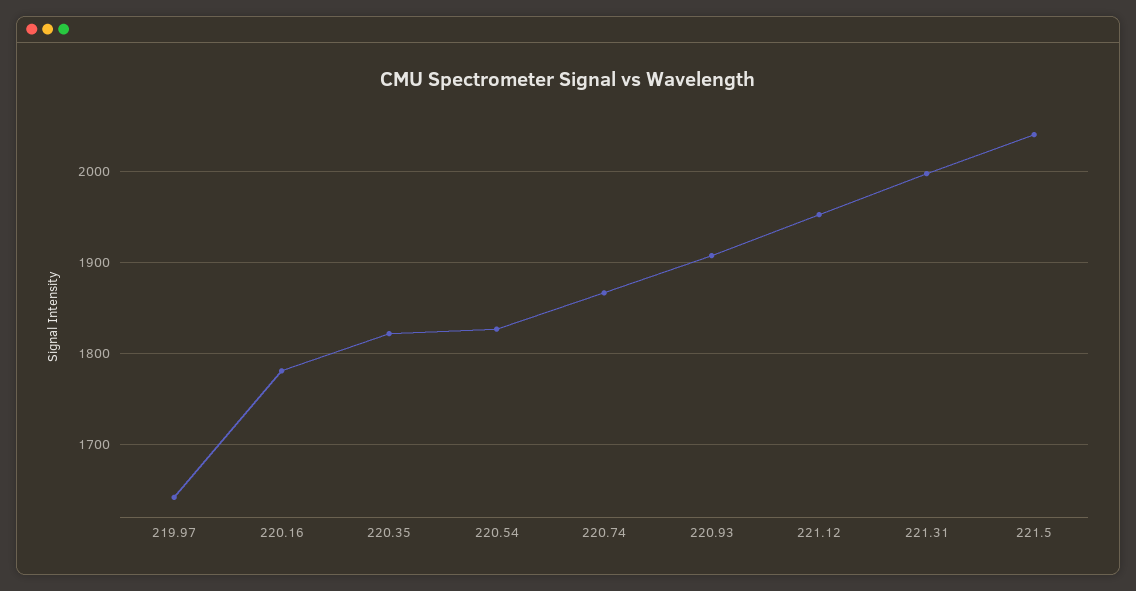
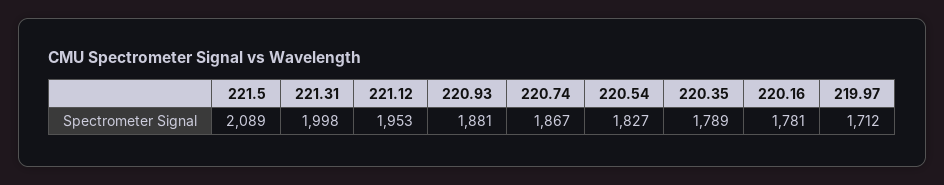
  {
-   "219.97": 1640,
+   "219.97": 1712,
    "220.16": 1781,
-   "220.35": 1820,
+   "220.35": 1789,
    "220.54": 1827,
    "220.74": 1867,
-   "220.93": 1910,
+   "220.93": 1881,
    "221.12": 1953,
    "221.31": 1998,
-   "221.5": 2040
+   "221.5": 2089
  }

